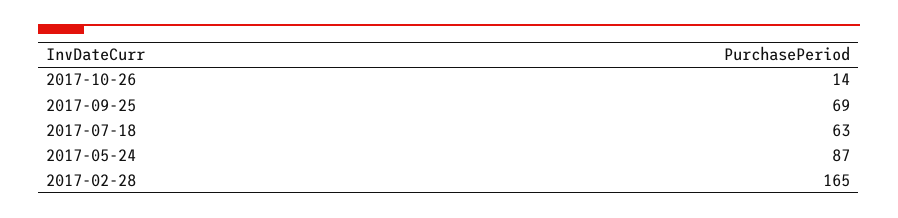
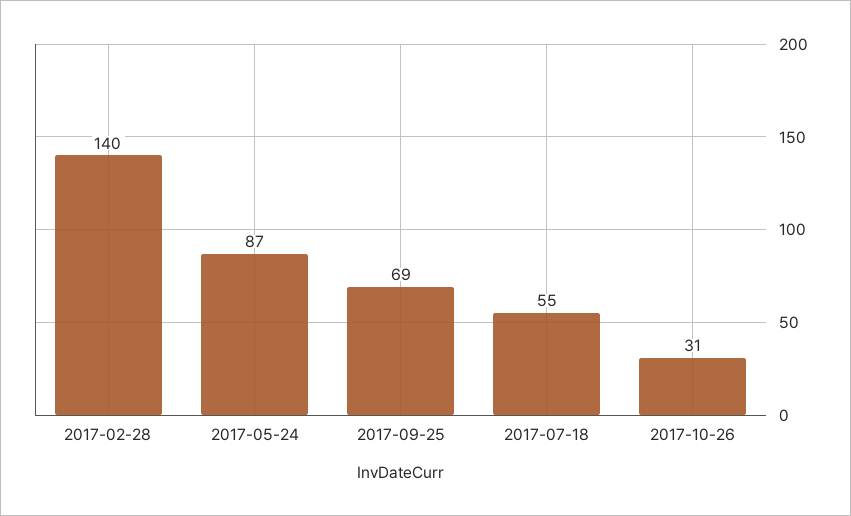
  {
-   "2017-10-26": 14,
+   "2017-10-26": 31,
    "2017-09-25": 69,
-   "2017-07-18": 63,
+   "2017-07-18": 55,
    "2017-05-24": 87,
-   "2017-02-28": 165
+   "2017-02-28": 140
  }

